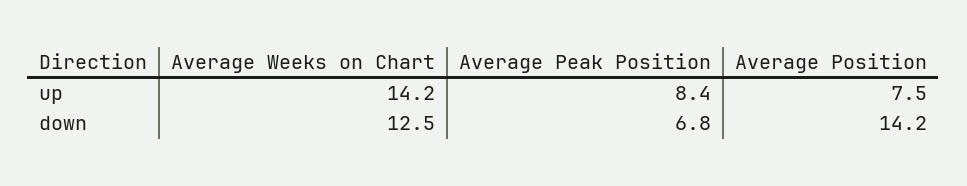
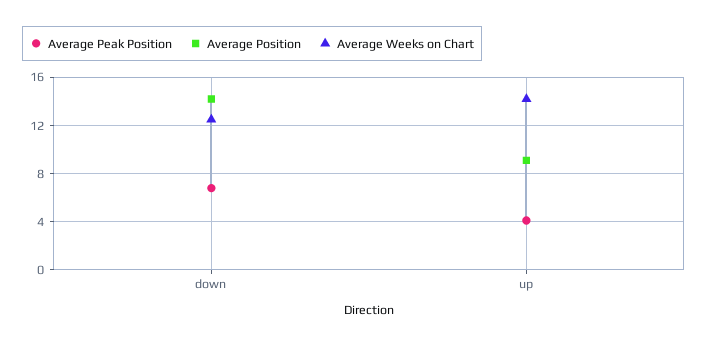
  {
    "Average Weeks on Chart": {
      "up": 14.2,
      "down": 12.5
    },
    "Average Peak Position": {
-     "up": 8.4,
+     "up": 4,
      "down": 6.8
    },
    "Average Position": {
-     "up": 7.5,
+     "up": 9,
      "down": 14.2
    }
  }

